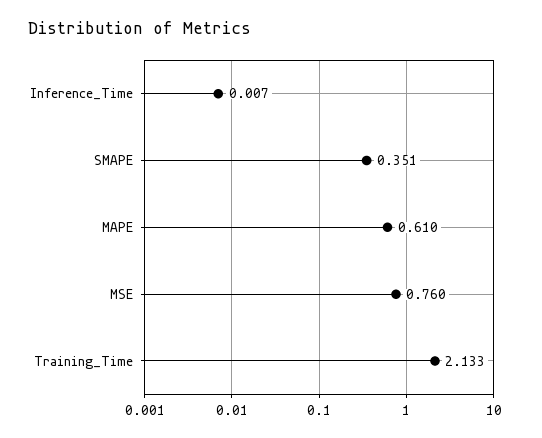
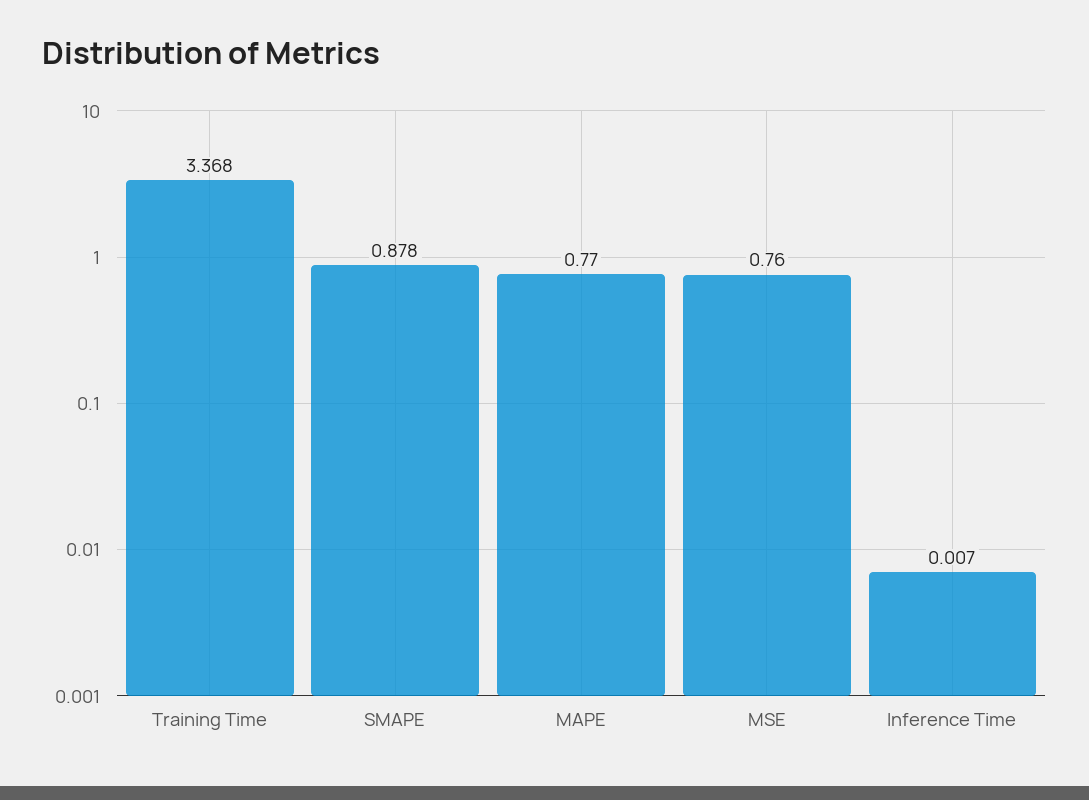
  {
    "Inference_Time": 0.007,
-   "SMAPE": 0.351,
+   "SMAPE": 0.878,
-   "MAPE": 0.61,
+   "MAPE": 0.77,
    "MSE": 0.76,
-   "Training_Time": 2.133
+   "Training_Time": 3.368
  }

